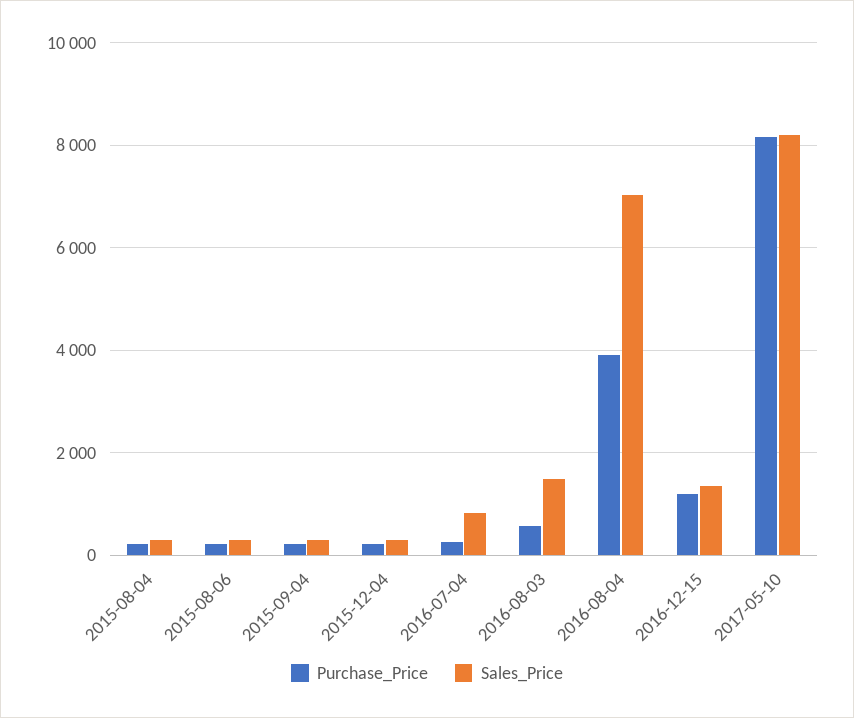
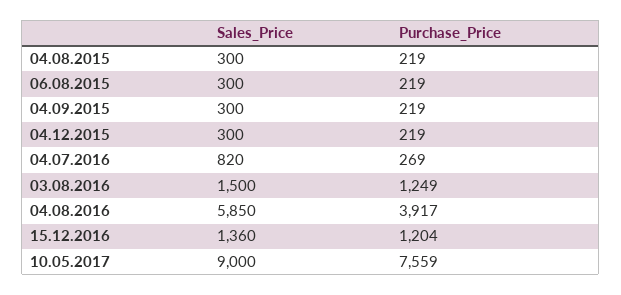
  {
    "Purchase_Price": {
      "2015-08-04": 219,
      "2015-08-06": 219,
      "2015-09-04": 219,
      "2015-12-04": 219,
      "2016-07-04": 269,
-     "2016-08-03": 600,
+     "2016-08-03": 1249,
      "2016-08-04": 3917,
      "2016-12-15": 1204,
-     "2017-05-10": 8200
+     "2017-05-10": 7559
    },
    "Sales_Price": {
      "2015-08-04": 300,
      "2015-08-06": 300,
      "2015-09-04": 300,
      "2015-12-04": 300,
      "2016-07-04": 820,
      "2016-08-03": 1500,
-     "2016-08-04": 7000,
+     "2016-08-04": 5850,
      "2016-12-15": 1360,
-     "2017-05-10": 8200
+     "2017-05-10": 9000
    }
  }

